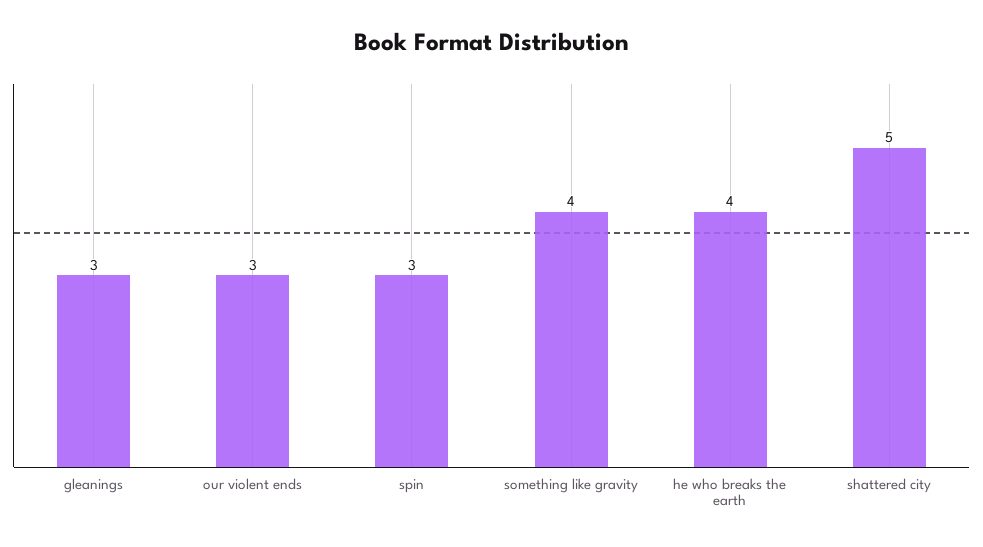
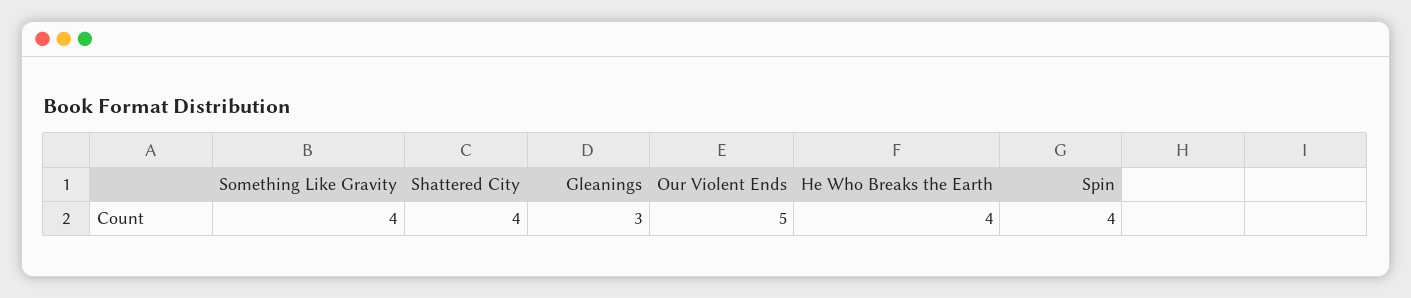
  {
    "gleanings": 3,
-   "our violent ends": 3,
+   "our violent ends": 5,
-   "spin": 3,
+   "spin": 4,
    "something like gravity": 4,
    "he who breaks the earth": 4,
-   "shattered city": 5
+   "shattered city": 4
  }

